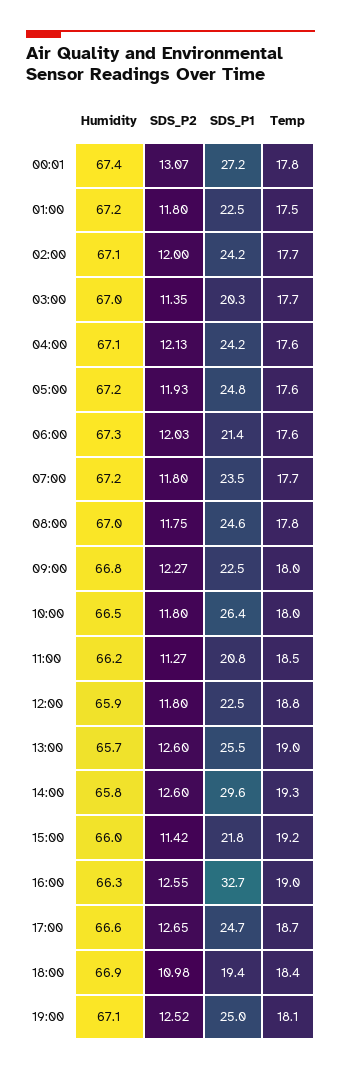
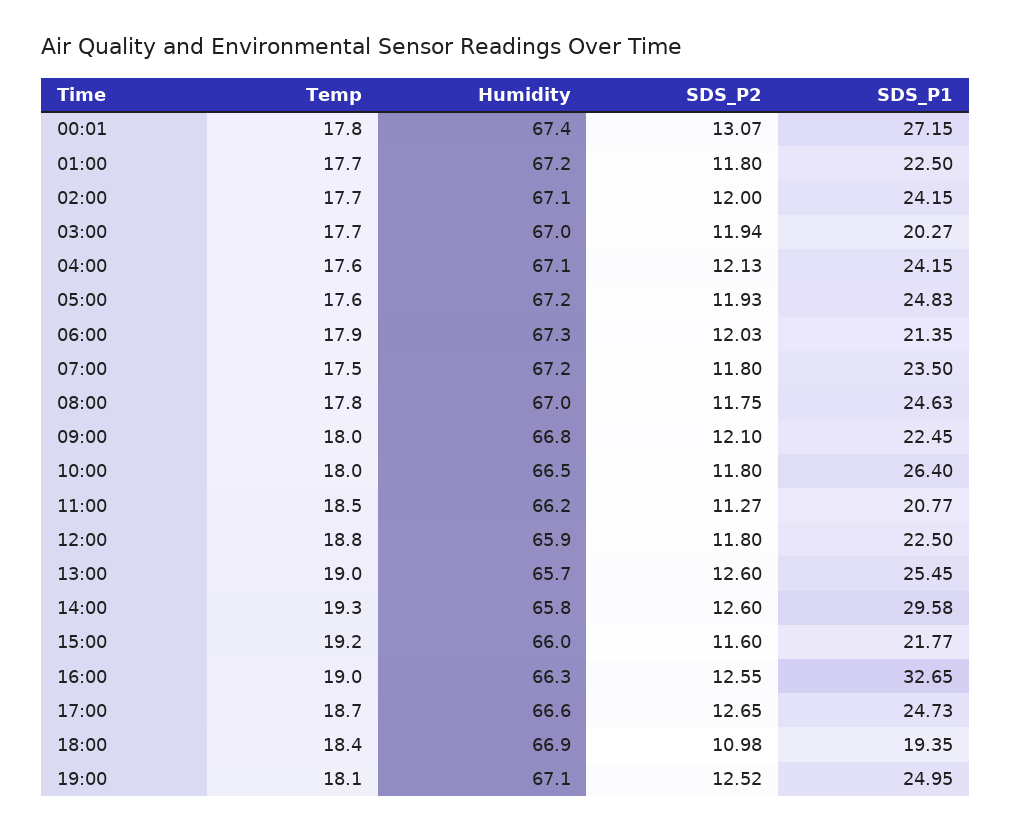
  {
    "Humidity": {
      "00:01": 67.4,
      "01:00": 67.2,
      "02:00": 67.1,
      "03:00": 67,
      "04:00": 67.1,
      "05:00": 67.2,
      "06:00": 67.3,
      "07:00": 67.2,
      "08:00": 67,
      "09:00": 66.8,
      "10:00": 66.5,
      "11:00": 66.2,
      "12:00": 65.9,
      "13:00": 65.7,
      "14:00": 65.8,
      "15:00": 66,
      "16:00": 66.3,
      "17:00": 66.6,
      "18:00": 66.9,
      "19:00": 67.1
    },
    "SDS_P2": {
      "00:01": 13.07,
      "01:00": 11.8,
      "02:00": 12,
-     "03:00": 11.35,
+     "03:00": 11.94,
      "04:00": 12.13,
      "05:00": 11.93,
      "06:00": 12.03,
      "07:00": 11.8,
      "08:00": 11.75,
-     "09:00": 12.27,
+     "09:00": 12.1,
      "10:00": 11.8,
      "11:00": 11.27,
      "12:00": 11.8,
      "13:00": 12.6,
      "14:00": 12.6,
-     "15:00": 11.42,
+     "15:00": 11.6,
      "16:00": 12.55,
      "17:00": 12.65,
      "18:00": 10.98,
      "19:00": 12.52
    },
    "SDS_P1": {
      "00:01": 27.15,
      "01:00": 22.5,
      "02:00": 24.15,
      "03:00": 20.27,
      "04:00": 24.15,
      "05:00": 24.83,
      "06:00": 21.35,
      "07:00": 23.5,
      "08:00": 24.63,
      "09:00": 22.45,
      "10:00": 26.4,
      "11:00": 20.77,
      "12:00": 22.5,
      "13:00": 25.45,
      "14:00": 29.58,
      "15:00": 21.77,
      "16:00": 32.65,
      "17:00": 24.73,
      "18:00": 19.35,
      "19:00": 24.95
    },
    "Temp": {
      "00:01": 17.8,
-     "01:00": 17.5,
+     "01:00": 17.7,
      "02:00": 17.7,
      "03:00": 17.7,
      "04:00": 17.6,
      "05:00": 17.6,
-     "06:00": 17.6,
+     "06:00": 17.9,
-     "07:00": 17.7,
+     "07:00": 17.5,
      "08:00": 17.8,
      "09:00": 18,
      "10:00": 18,
      "11:00": 18.5,
      "12:00": 18.8,
      "13:00": 19,
      "14:00": 19.3,
      "15:00": 19.2,
      "16:00": 19,
      "17:00": 18.7,
      "18:00": 18.4,
      "19:00": 18.1
    }
  }

